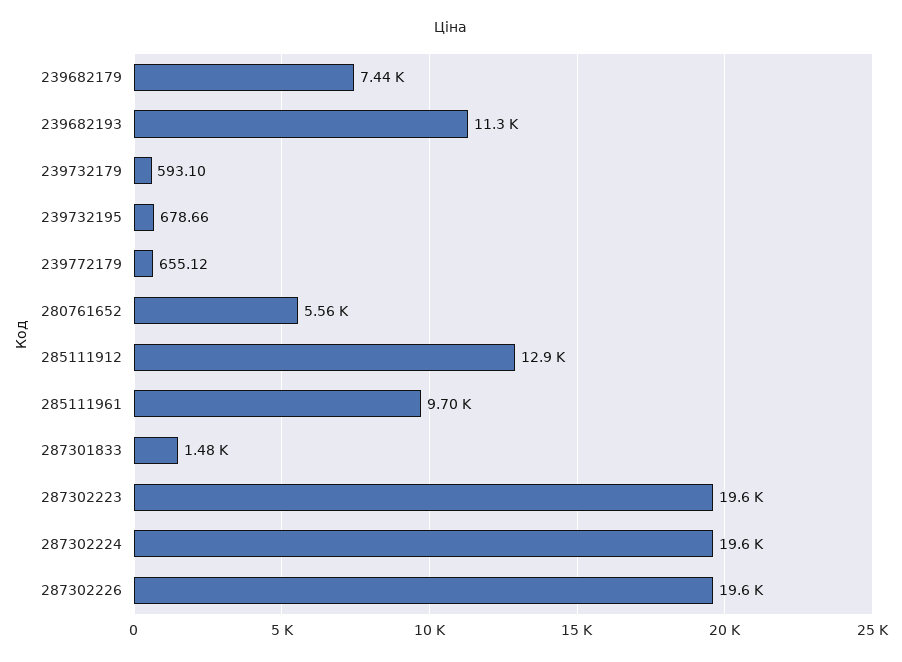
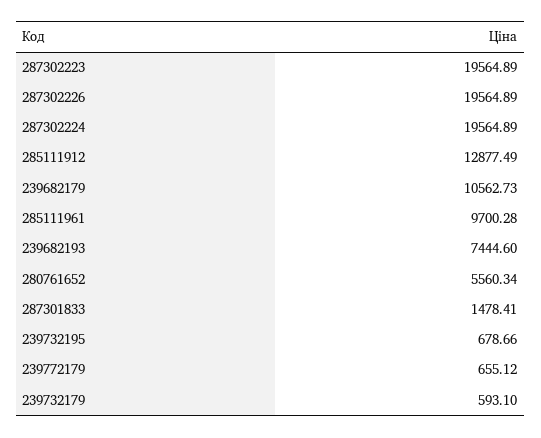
  {
-   "239682179": 7440,
+   "239682179": 10562.73,
-   "239682193": 11300,
+   "239682193": 7444.6,
    "239732179": 593.1,
    "239732195": 678.66,
    "239772179": 655.12,
    "280761652": 5560.34,
    "285111912": 12877.49,
    "285111961": 9700.28,
    "287301833": 1478.41,
    "287302223": 19564.89,
    "287302224": 19564.89,
    "287302226": 19564.89
  }

